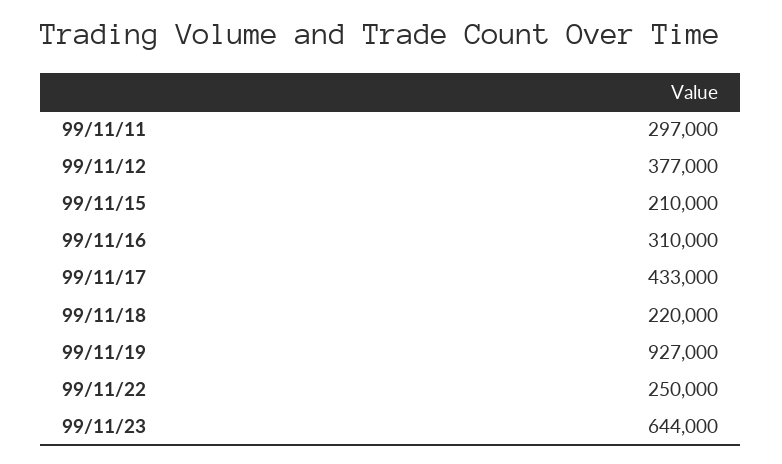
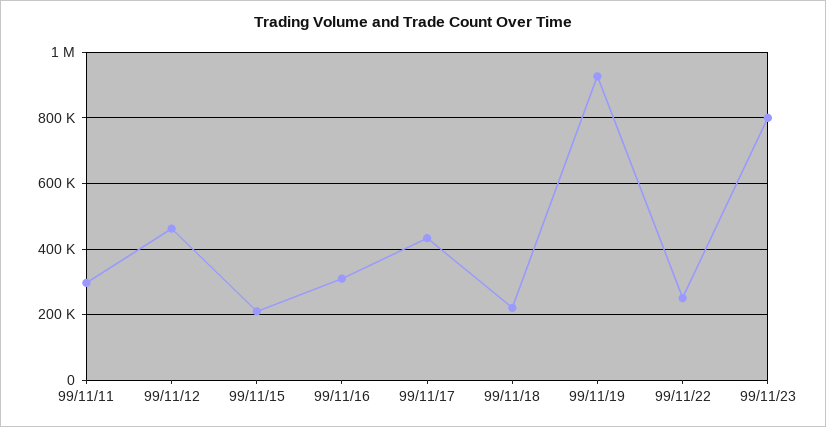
  {
    "99/11/11": 297000,
-   "99/11/12": 377000,
+   "99/11/12": 460000,
    "99/11/15": 210000,
    "99/11/16": 310000,
    "99/11/17": 433000,
    "99/11/18": 220000,
    "99/11/19": 927000,
    "99/11/22": 250000,
-   "99/11/23": 644000
+   "99/11/23": 800000
  }

